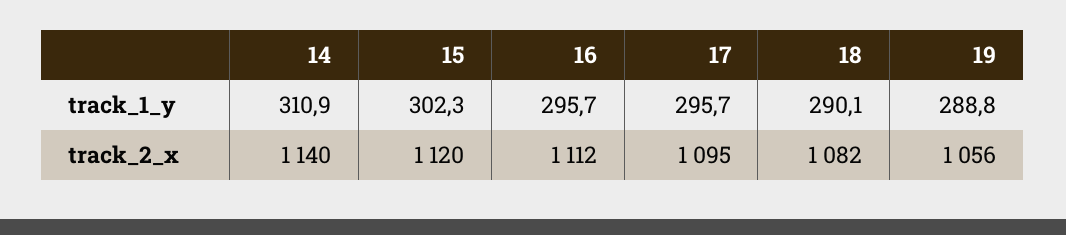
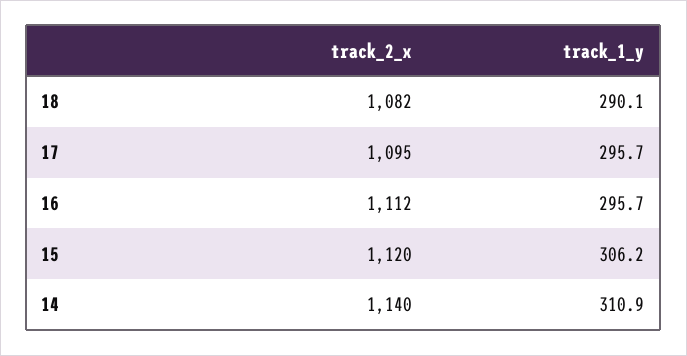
  {
    "14": {
      "track_1_y": 310.9,
      "track_2_x": 1140
    },
    "15": {
-     "track_1_y": 302.3,
+     "track_1_y": 306.2,
      "track_2_x": 1120
    },
    "16": {
      "track_1_y": 295.7,
      "track_2_x": 1112
    },
    "17": {
      "track_1_y": 295.7,
      "track_2_x": 1095
    },
    "18": {
      "track_1_y": 290.1,
      "track_2_x": 1082
-   },
+   }
-   "19": {
-     "track_1_y": 288.8,
-     "track_2_x": 1056
-   }
  }

